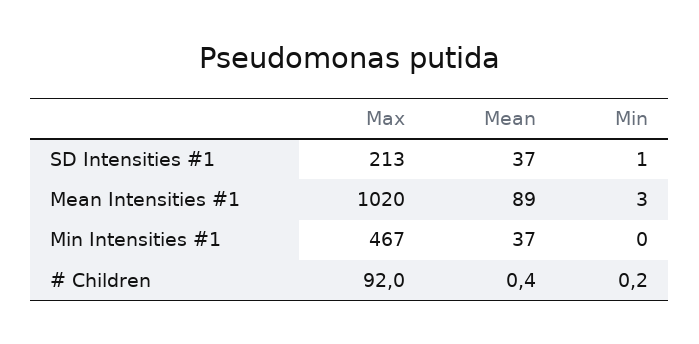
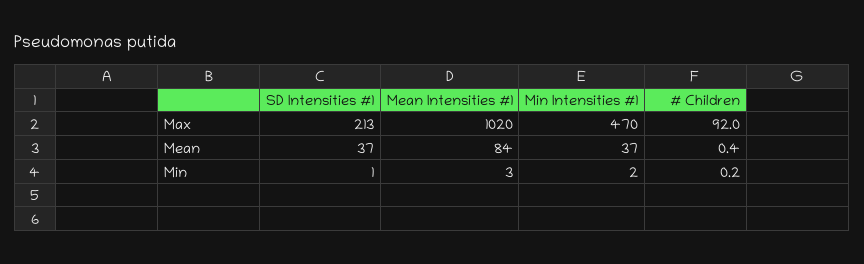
  {
    "Max": {
      "SD Intensities #1": 213,
      "Mean Intensities #1": 1020,
-     "Min Intensities #1": 467,
+     "Min Intensities #1": 470,
      "# Children": 92
    },
    "Mean": {
      "SD Intensities #1": 37,
-     "Mean Intensities #1": 89,
+     "Mean Intensities #1": 84,
      "Min Intensities #1": 37,
      "# Children": 0.4
    },
    "Min": {
      "SD Intensities #1": 1,
      "Mean Intensities #1": 3,
-     "Min Intensities #1": 0,
+     "Min Intensities #1": 2,
      "# Children": 0.2
    }
  }

